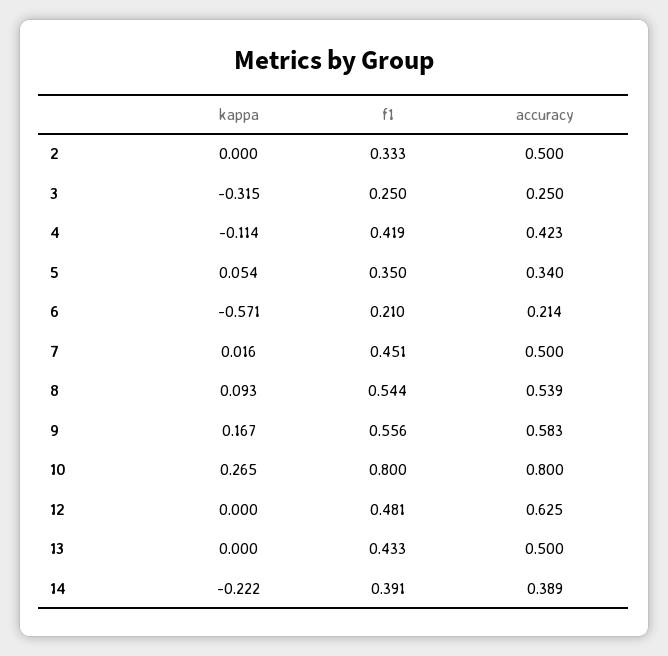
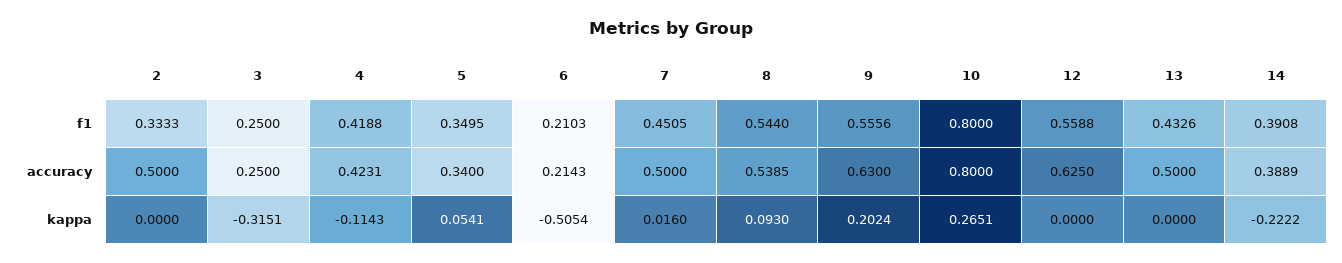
  {
    "kappa": {
      "2": 0,
      "3": -0.3151,
      "4": -0.1143,
      "5": 0.0541,
-     "6": -0.571,
+     "6": -0.5054,
      "7": 0.016,
      "8": 0.093,
-     "9": 0.167,
+     "9": 0.2024,
      "10": 0.2651,
      "12": 0,
      "13": 0,
      "14": -0.2222
    },
    "f1": {
      "2": 0.3333,
      "3": 0.25,
      "4": 0.4188,
      "5": 0.3495,
      "6": 0.2103,
      "7": 0.4505,
      "8": 0.544,
      "9": 0.5556,
      "10": 0.8,
-     "12": 0.481,
+     "12": 0.5588,
      "13": 0.4326,
      "14": 0.3908
    },
    "accuracy": {
      "2": 0.5,
      "3": 0.25,
      "4": 0.4231,
      "5": 0.34,
      "6": 0.2143,
      "7": 0.5,
      "8": 0.5385,
-     "9": 0.583,
+     "9": 0.63,
      "10": 0.8,
      "12": 0.625,
      "13": 0.5,
      "14": 0.3889
    }
  }

